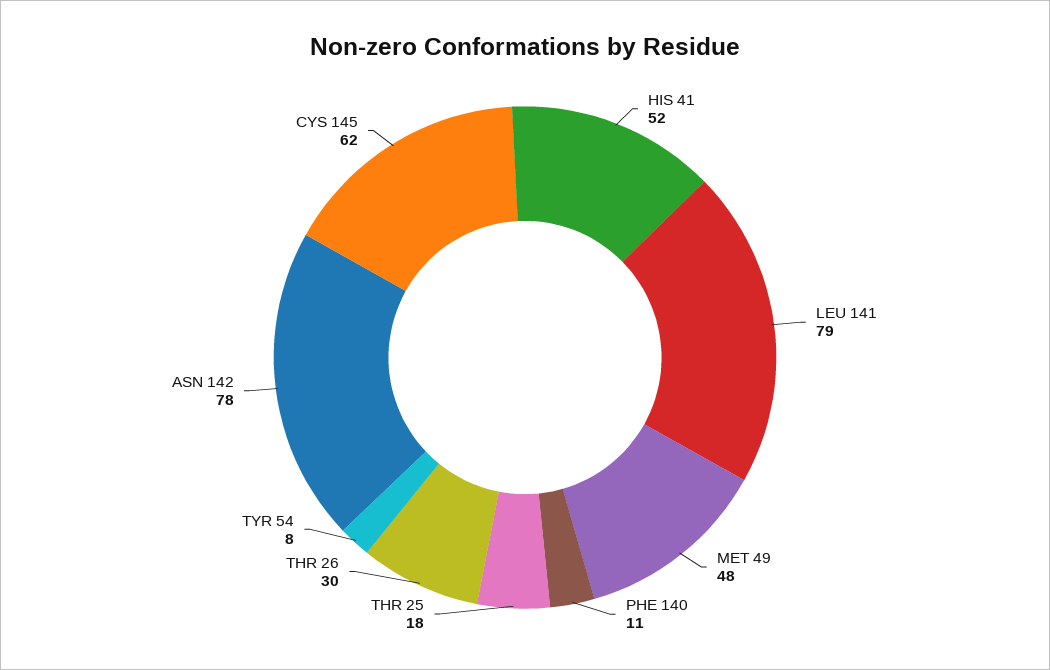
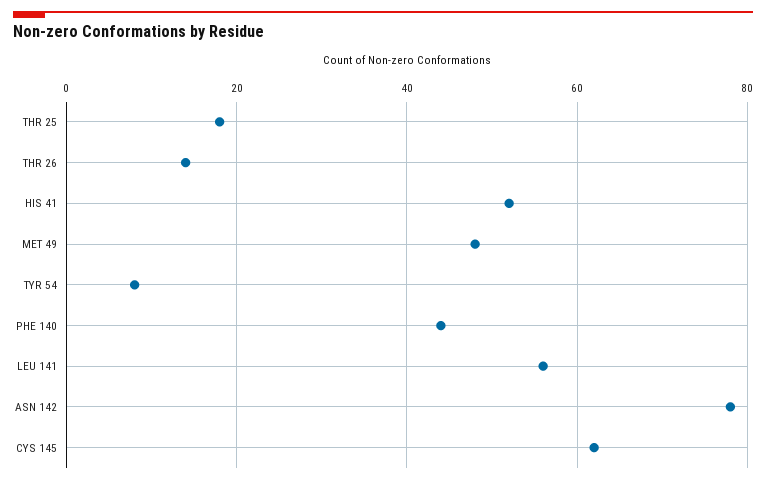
  {
    "HIS 41": 52,
-   "LEU 141": 79,
+   "LEU 141": 55,
    "MET 49": 48,
-   "PHE 140": 11,
+   "PHE 140": 45,
    "THR 25": 18,
-   "THR 26": 30,
+   "THR 26": 15,
    "TYR 54": 8,
    "ASN 142": 78,
    "CYS 145": 62
  }

